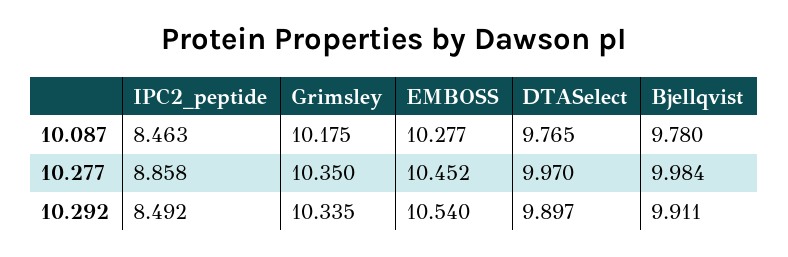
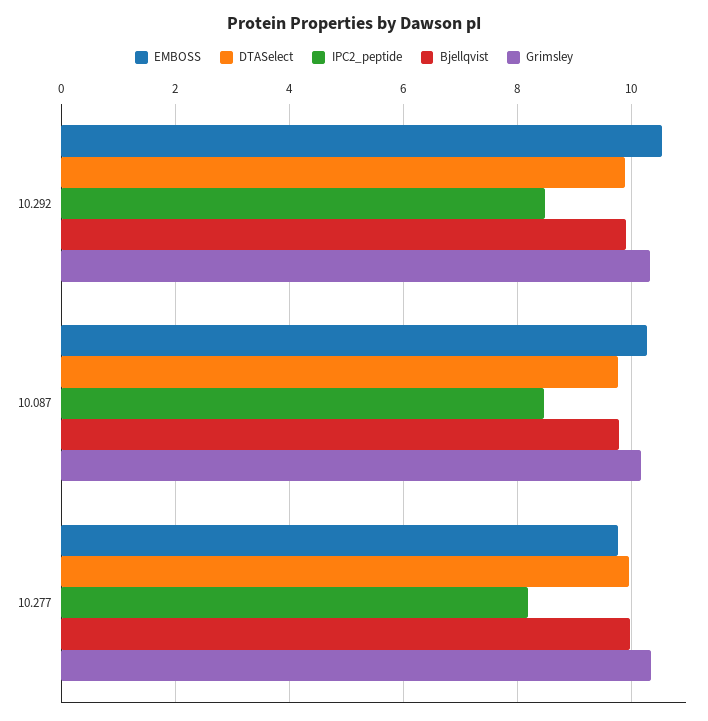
  {
    "IPC2_peptide": {
      "10.087": 8.463,
-     "10.277": 8.858,
+     "10.277": 8.2,
      "10.292": 8.492
    },
    "Grimsley": {
      "10.087": 10.175,
      "10.277": 10.35,
      "10.292": 10.335
    },
    "EMBOSS": {
      "10.087": 10.277,
-     "10.277": 10.452,
+     "10.277": 9.8,
      "10.292": 10.54
    },
    "DTASelect": {
      "10.087": 9.765,
      "10.277": 9.97,
      "10.292": 9.897
    },
    "Bjellqvist": {
      "10.087": 9.78,
      "10.277": 9.984,
      "10.292": 9.911
    }
  }

